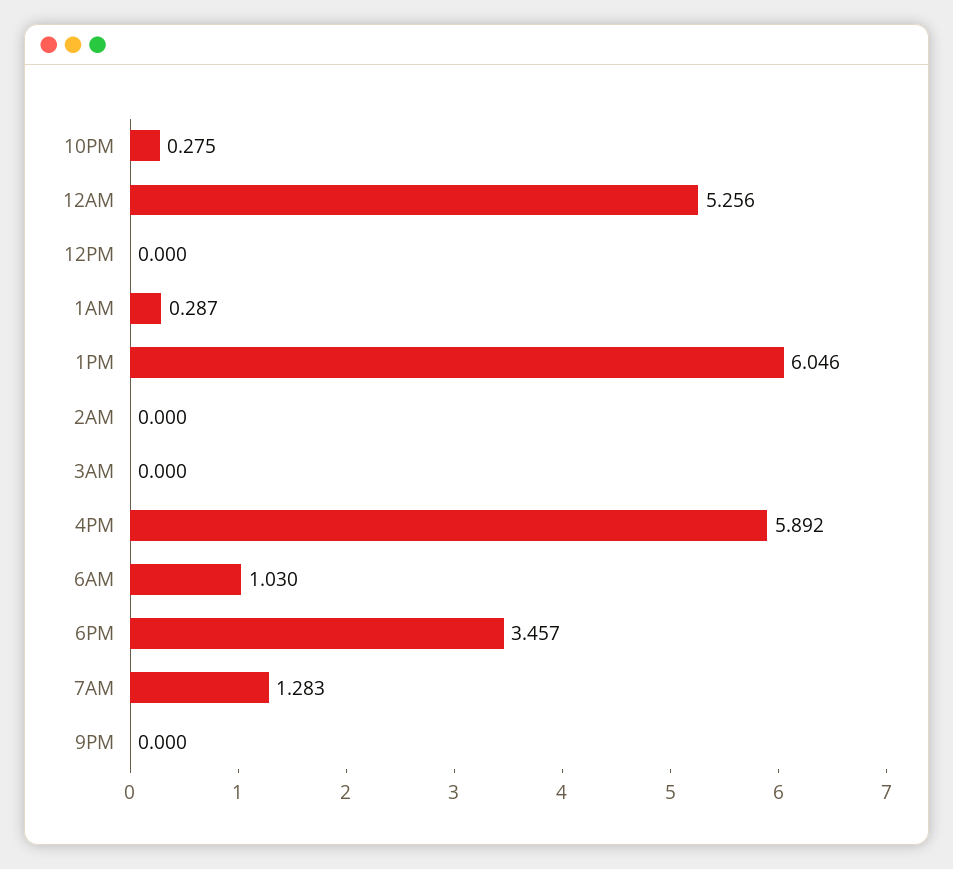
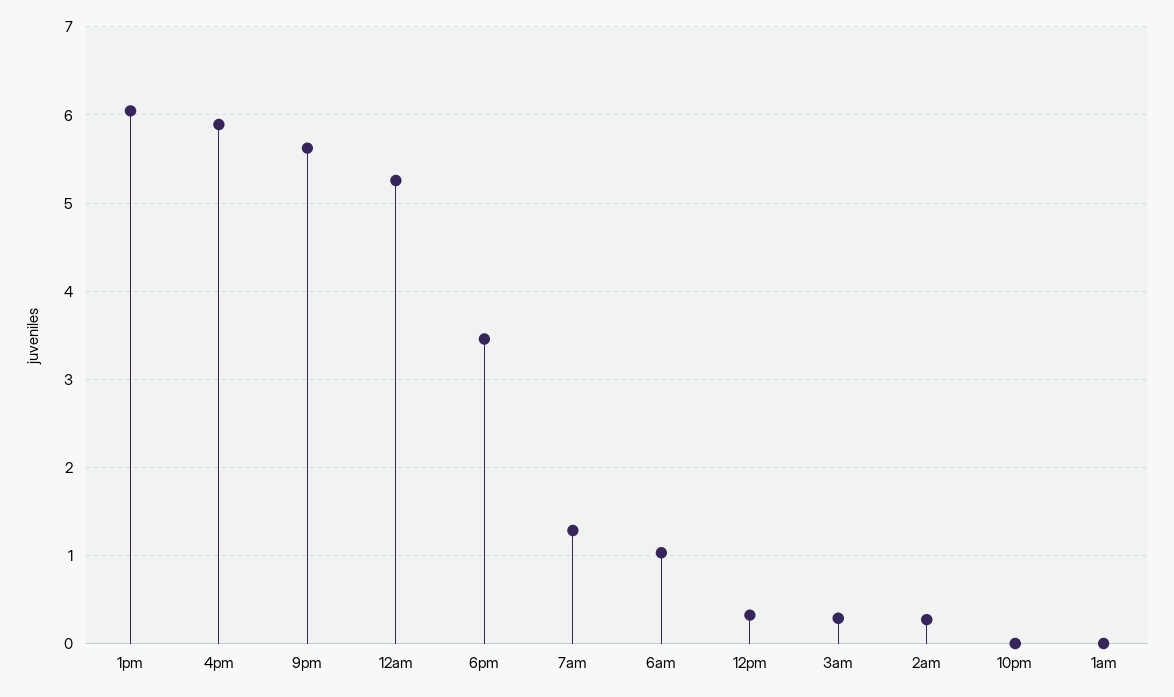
  {
-   "10PM": 0.275,
+   "10PM": 0,
    "12AM": 5.256,
-   "12PM": 0,
+   "12PM": 0.3,
-   "1AM": 0.287,
+   "1AM": 0,
    "1PM": 6.046,
-   "2AM": 0,
+   "2AM": 0.3,
-   "3AM": 0,
+   "3AM": 0.3,
    "4PM": 5.892,
    "6AM": 1.03,
    "6PM": 3.457,
    "7AM": 1.283,
-   "9PM": 0
+   "9PM": 5.6
  }

